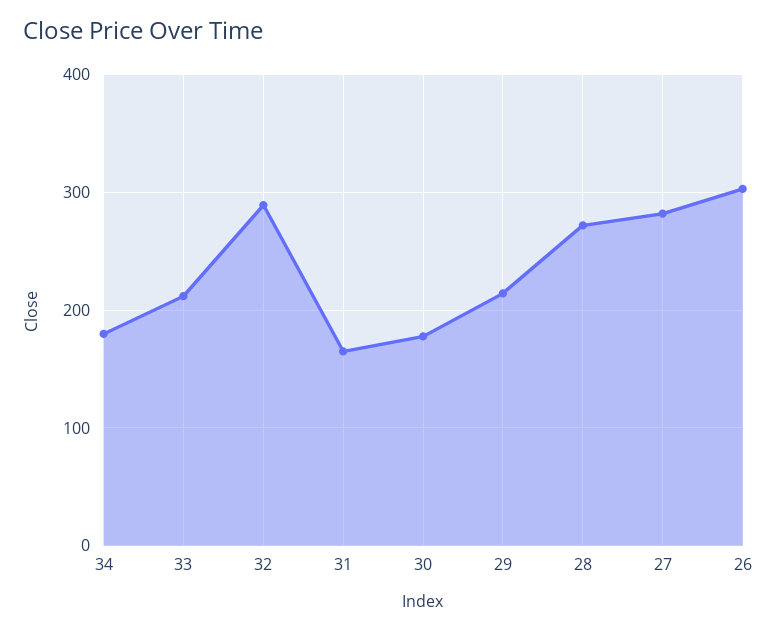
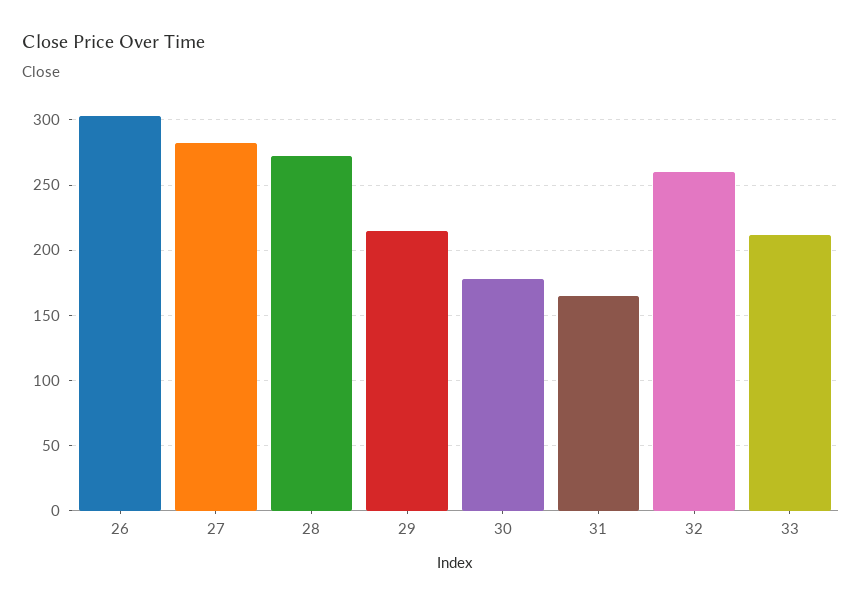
  {
-   "34": 180,
    "33": 210,
-   "32": 290,
+   "32": 260,
    "31": 165,
    "30": 180,
    "29": 215,
    "28": 270,
    "27": 280,
    "26": 305
  }

